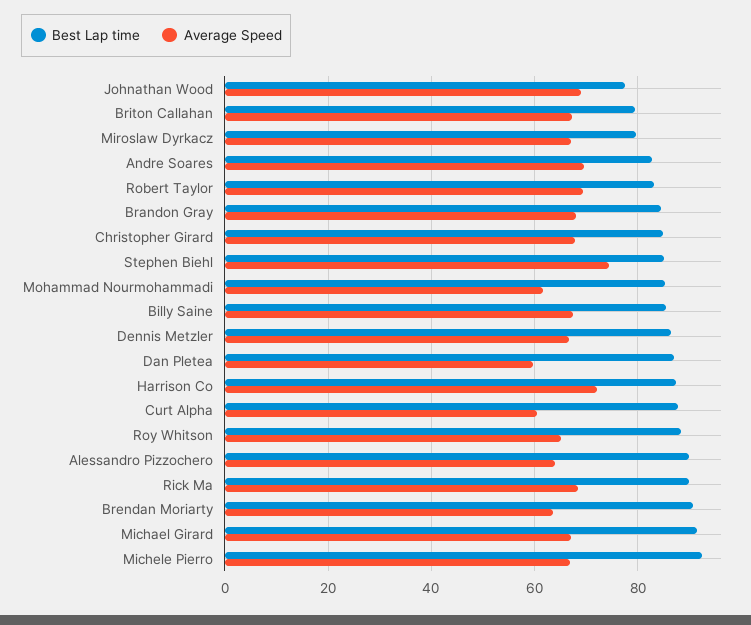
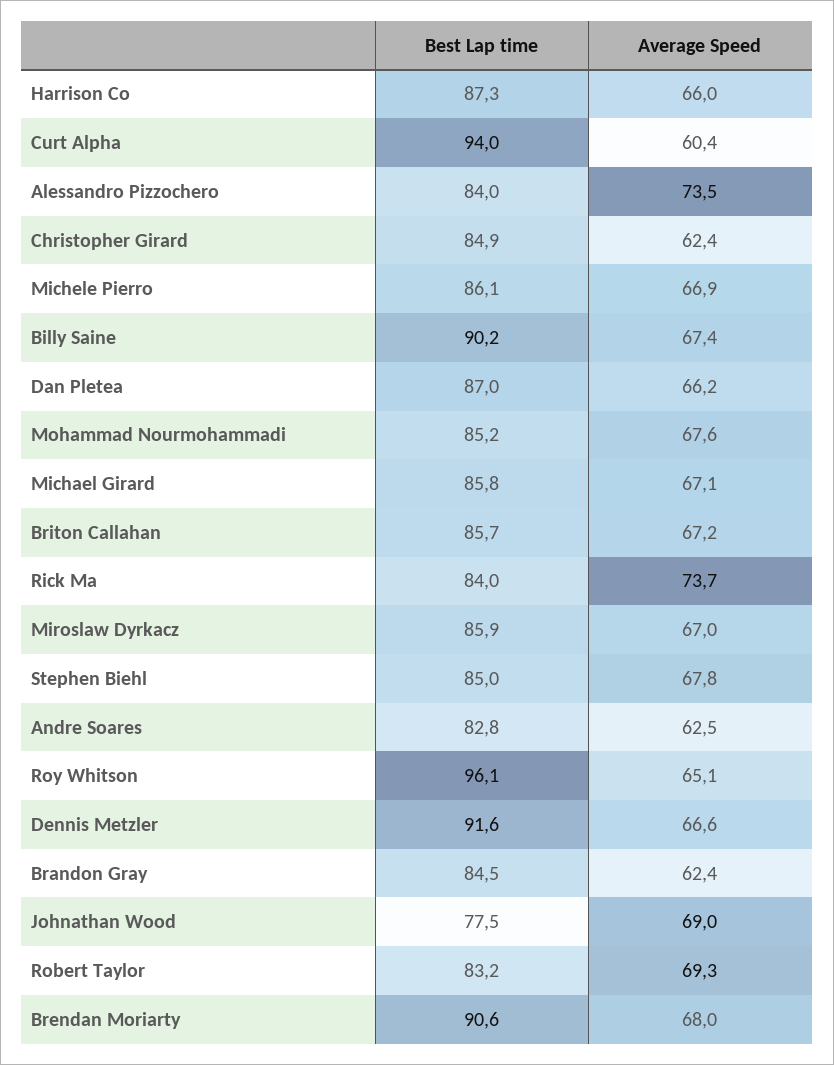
  {
    "Best Lap time": {
      "Johnathan Wood": 77.5,
-     "Briton Callahan": 80,
+     "Briton Callahan": 85.7,
-     "Miroslaw Dyrkacz": 80,
+     "Miroslaw Dyrkacz": 85.9,
      "Andre Soares": 82.8,
      "Robert Taylor": 83.2,
      "Brandon Gray": 84.5,
      "Christopher Girard": 84.9,
      "Stephen Biehl": 85,
      "Mohammad Nourmohammadi": 85.2,
-     "Billy Saine": 86,
+     "Billy Saine": 90.2,
-     "Dennis Metzler": 86,
+     "Dennis Metzler": 91.6,
      "Dan Pletea": 87,
      "Harrison Co": 87.3,
-     "Curt Alpha": 88,
+     "Curt Alpha": 94,
-     "Roy Whitson": 88,
+     "Roy Whitson": 96.1,
-     "Alessandro Pizzochero": 90,
+     "Alessandro Pizzochero": 84,
-     "Rick Ma": 90,
+     "Rick Ma": 84,
      "Brendan Moriarty": 90.6,
-     "Michael Girard": 92,
+     "Michael Girard": 85.8,
-     "Michele Pierro": 92
+     "Michele Pierro": 86.1
    },
    "Average Speed": {
      "Johnathan Wood": 69,
      "Briton Callahan": 67.2,
      "Miroslaw Dyrkacz": 67,
-     "Andre Soares": 70,
+     "Andre Soares": 62.5,
      "Robert Taylor": 69.3,
-     "Brandon Gray": 68,
+     "Brandon Gray": 62.4,
-     "Christopher Girard": 68,
+     "Christopher Girard": 62.4,
-     "Stephen Biehl": 74,
+     "Stephen Biehl": 67.8,
-     "Mohammad Nourmohammadi": 62,
+     "Mohammad Nourmohammadi": 67.6,
      "Billy Saine": 67.4,
      "Dennis Metzler": 66.6,
-     "Dan Pletea": 60,
+     "Dan Pletea": 66.2,
-     "Harrison Co": 72,
+     "Harrison Co": 66,
      "Curt Alpha": 60.4,
      "Roy Whitson": 65.1,
-     "Alessandro Pizzochero": 64,
+     "Alessandro Pizzochero": 73.5,
-     "Rick Ma": 68,
+     "Rick Ma": 73.7,
-     "Brendan Moriarty": 64,
+     "Brendan Moriarty": 68,
      "Michael Girard": 67.1,
      "Michele Pierro": 66.9
    }
  }

